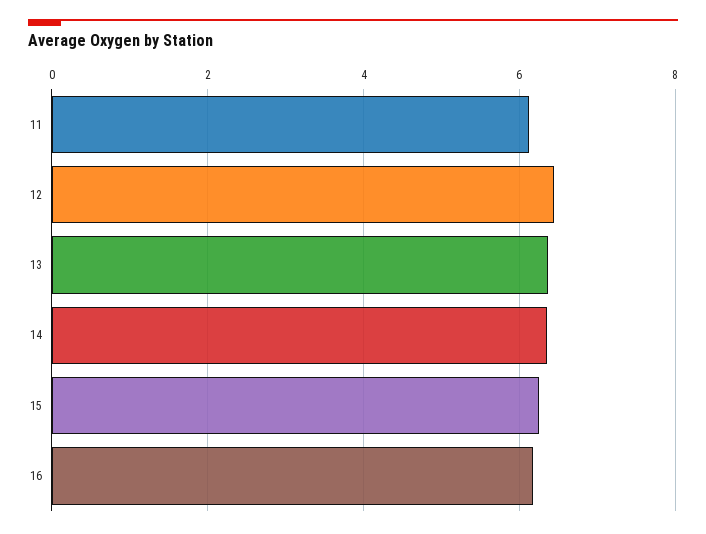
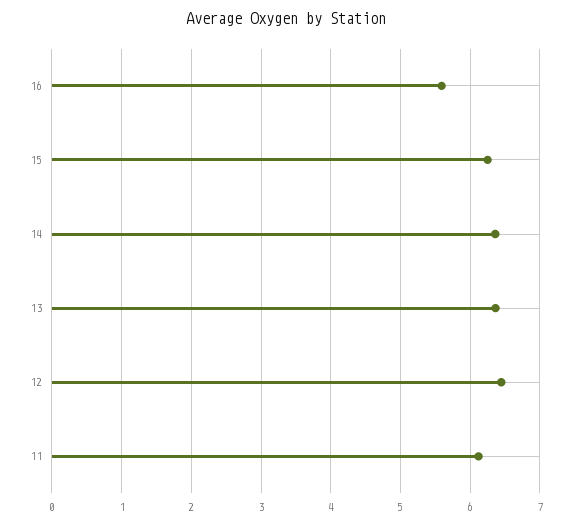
  {
    "11": 6.1,
    "12": 6.4,
    "13": 6.4,
    "14": 6.4,
    "15": 6.3,
-   "16": 6.2
+   "16": 5.6
  }

